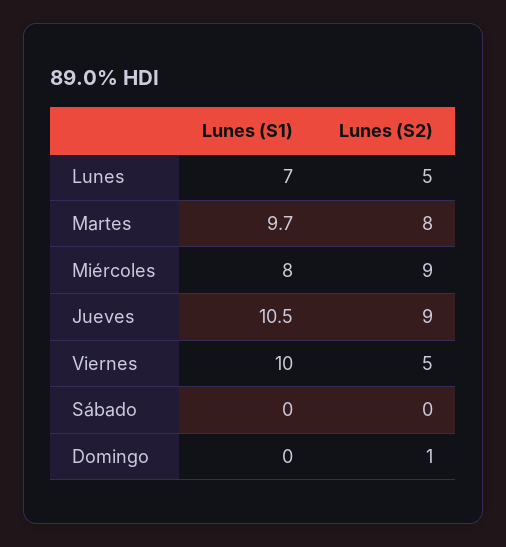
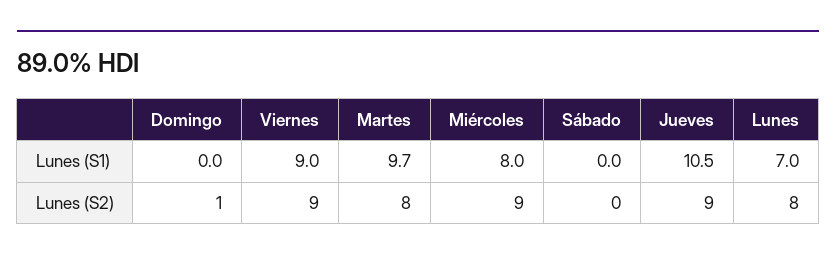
  {
    "Lunes (S1)": {
      "Lunes": 7,
      "Martes": 9.7,
      "Miércoles": 8,
      "Jueves": 10.5,
-     "Viernes": 10,
+     "Viernes": 9,
      "Sábado": 0,
      "Domingo": 0
    },
    "Lunes (S2)": {
-     "Lunes": 5,
+     "Lunes": 8,
      "Martes": 8,
      "Miércoles": 9,
      "Jueves": 9,
-     "Viernes": 5,
+     "Viernes": 9,
      "Sábado": 0,
      "Domingo": 1
    }
  }

